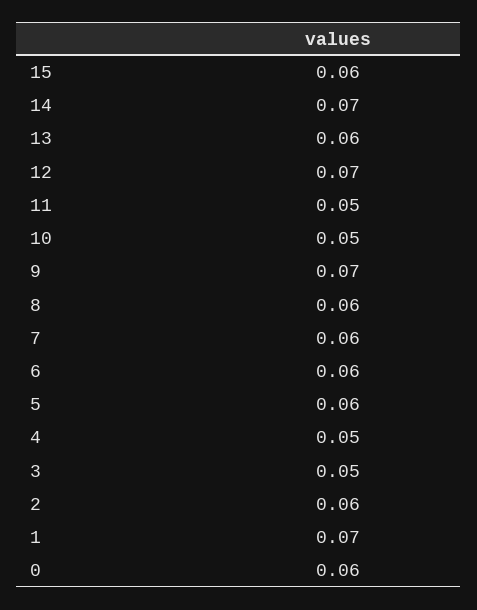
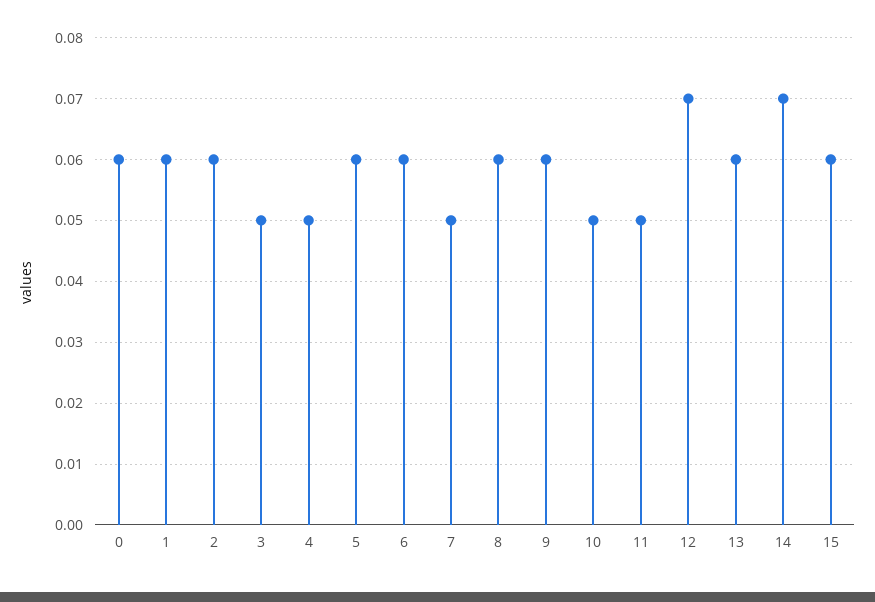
  {
    "15": 0.06,
    "14": 0.07,
    "13": 0.06,
    "12": 0.07,
    "11": 0.05,
    "10": 0.05,
-   "9": 0.07,
+   "9": 0.06,
    "8": 0.06,
-   "7": 0.06,
+   "7": 0.05,
    "6": 0.06,
    "5": 0.06,
    "4": 0.05,
    "3": 0.05,
    "2": 0.06,
-   "1": 0.07,
+   "1": 0.06,
    "0": 0.06
  }

